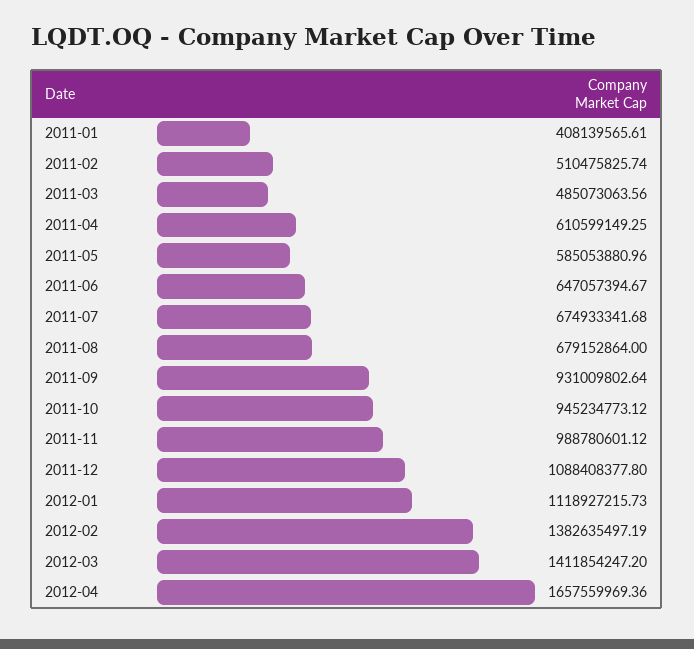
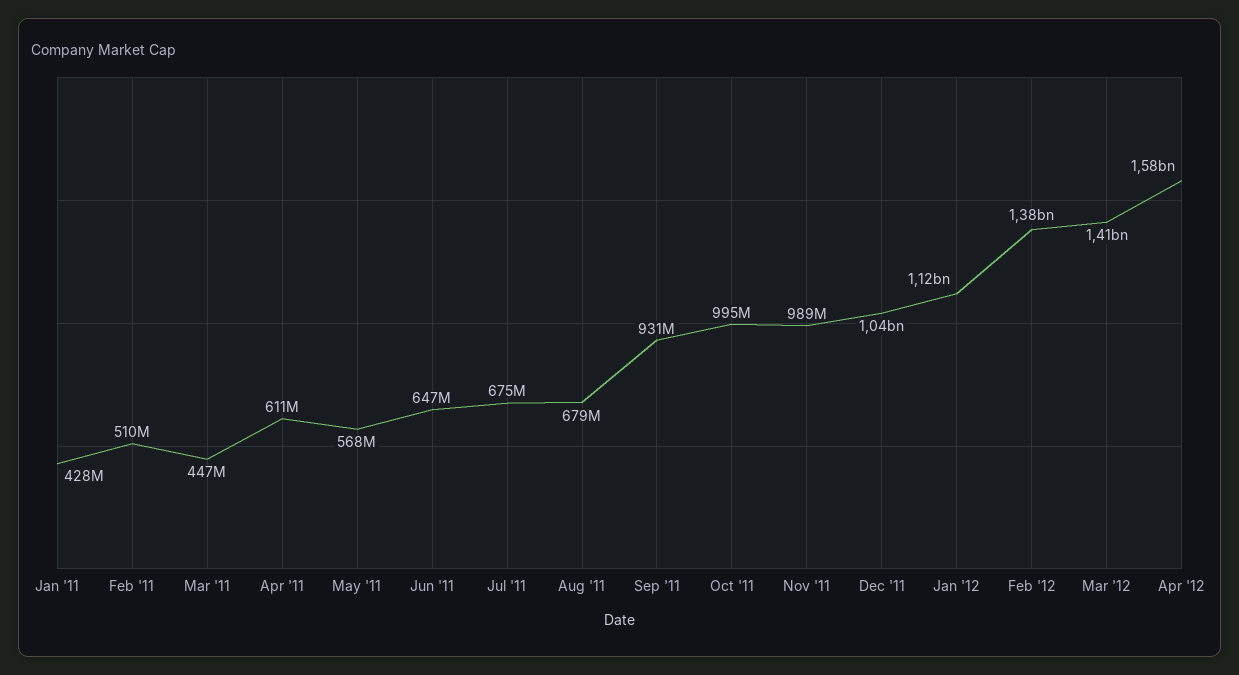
  {
-   "2011-01": 408139565.61,
+   "2011-01": 428000000,
    "2011-02": 510475825.74,
-   "2011-03": 485073063.56,
+   "2011-03": 447000000,
    "2011-04": 610599149.25,
-   "2011-05": 585053880.96,
+   "2011-05": 568000000,
    "2011-06": 647057394.67,
    "2011-07": 674933341.68,
    "2011-08": 679152864,
    "2011-09": 931009802.64,
-   "2011-10": 945234773.12,
+   "2011-10": 995000000,
    "2011-11": 988780601.12,
-   "2011-12": 1088408377.8,
+   "2011-12": 1040000000,
    "2012-01": 1118927215.73,
    "2012-02": 1382635497.19,
    "2012-03": 1411854247.2,
-   "2012-04": 1657559969.36
+   "2012-04": 1580000000
  }

